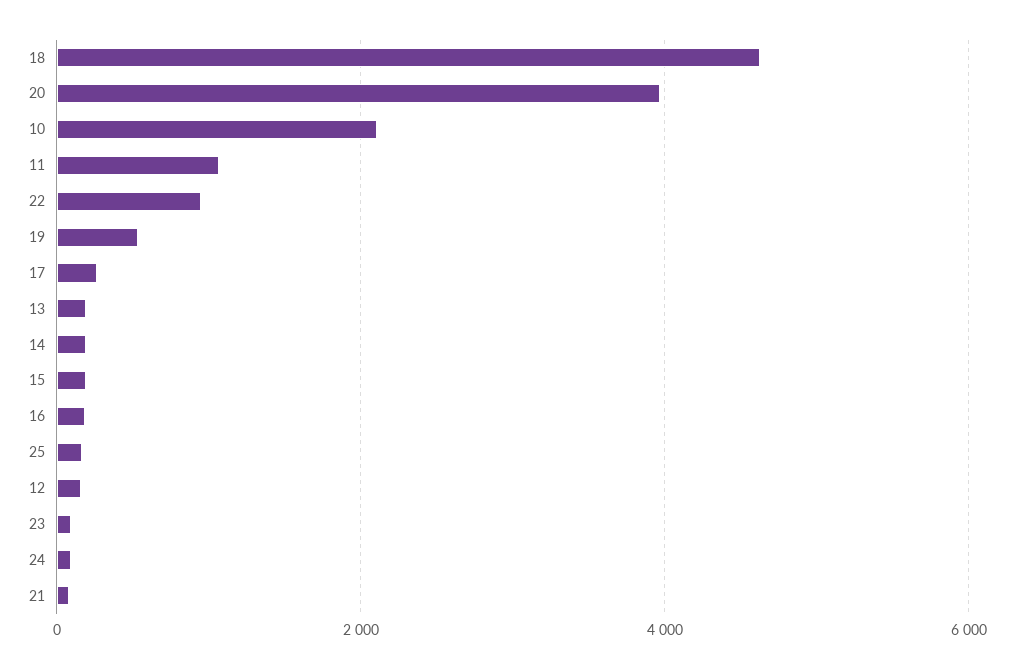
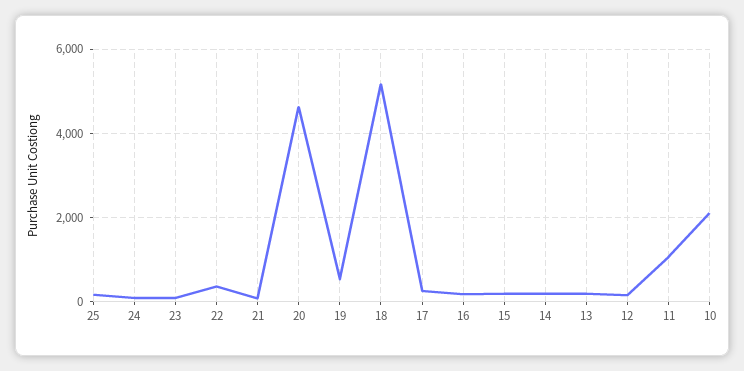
  {
-   "18": 4600,
+   "18": 5200,
-   "20": 4000,
+   "20": 4600,
    "10": 2200,
    "11": 1000,
-   "22": 1000,
+   "22": 400,
    "19": 600,
    "17": 200,
    "13": 200,
    "14": 200,
    "15": 200,
    "16": 200,
    "25": 200,
    "12": 200,
    "23": 0,
    "24": 0,
    "21": 0
  }

